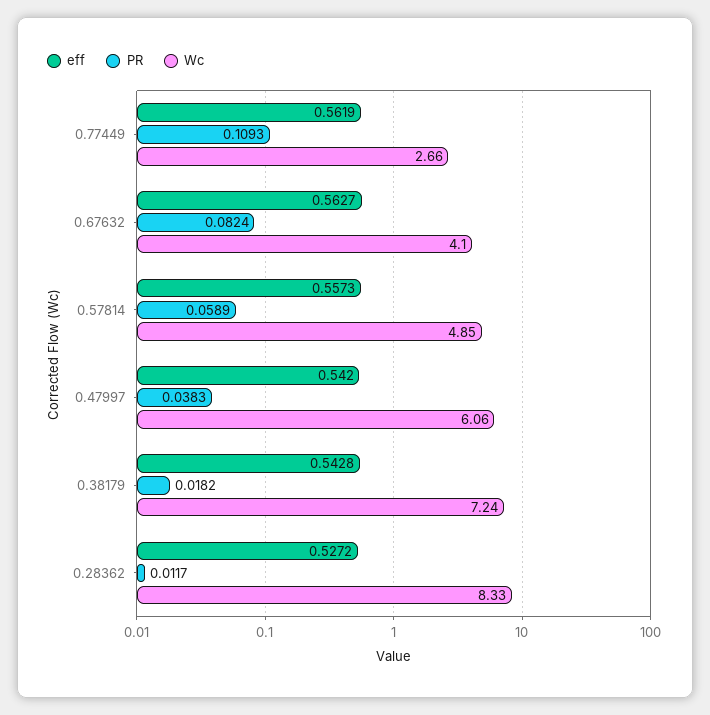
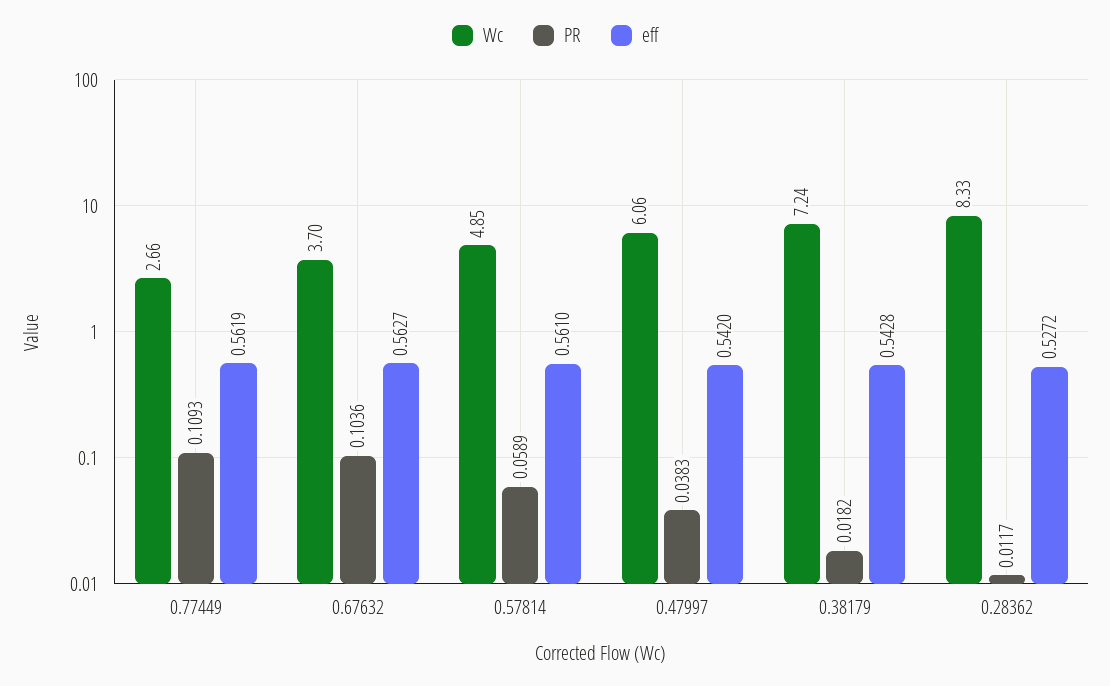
  {
    "eff": {
      "0.77449": 0.5619,
      "0.67632": 0.5627,
-     "0.57814": 0.5573,
+     "0.57814": 0.561,
      "0.47997": 0.542,
      "0.38179": 0.5428,
      "0.28362": 0.5272
    },
    "PR": {
      "0.77449": 0.1093,
-     "0.67632": 0.0824,
+     "0.67632": 0.1036,
      "0.57814": 0.0589,
      "0.47997": 0.0383,
      "0.38179": 0.0182,
      "0.28362": 0.0117
    },
    "Wc": {
      "0.77449": 2.66,
-     "0.67632": 4.1,
+     "0.67632": 3.7,
      "0.57814": 4.85,
      "0.47997": 6.06,
      "0.38179": 7.24,
      "0.28362": 8.33
    }
  }

